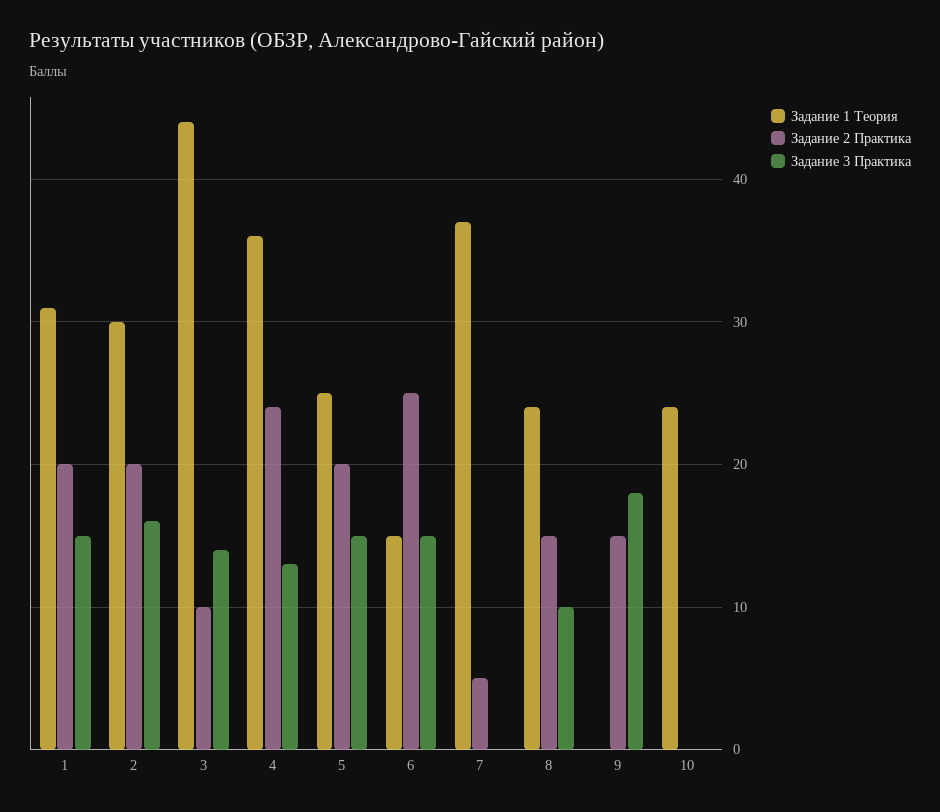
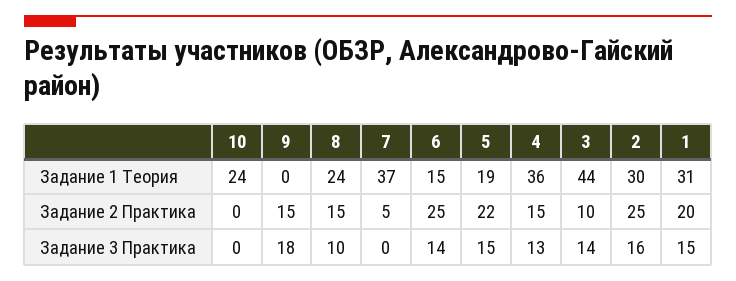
  {
    "Задание 1 Теория": {
      "1": 31,
      "2": 30,
      "3": 44,
      "4": 36,
-     "5": 25,
+     "5": 19,
      "6": 15,
      "7": 37,
      "8": 24,
      "9": 0,
      "10": 24
    },
    "Задание 2 Практика": {
      "1": 20,
-     "2": 20,
+     "2": 25,
      "3": 10,
-     "4": 24,
+     "4": 15,
-     "5": 20,
+     "5": 22,
      "6": 25,
      "7": 5,
      "8": 15,
      "9": 15,
      "10": 0
    },
    "Задание 3 Практика": {
      "1": 15,
      "2": 16,
      "3": 14,
      "4": 13,
      "5": 15,
-     "6": 15,
+     "6": 14,
      "7": 0,
      "8": 10,
      "9": 18,
      "10": 0
    }
  }

